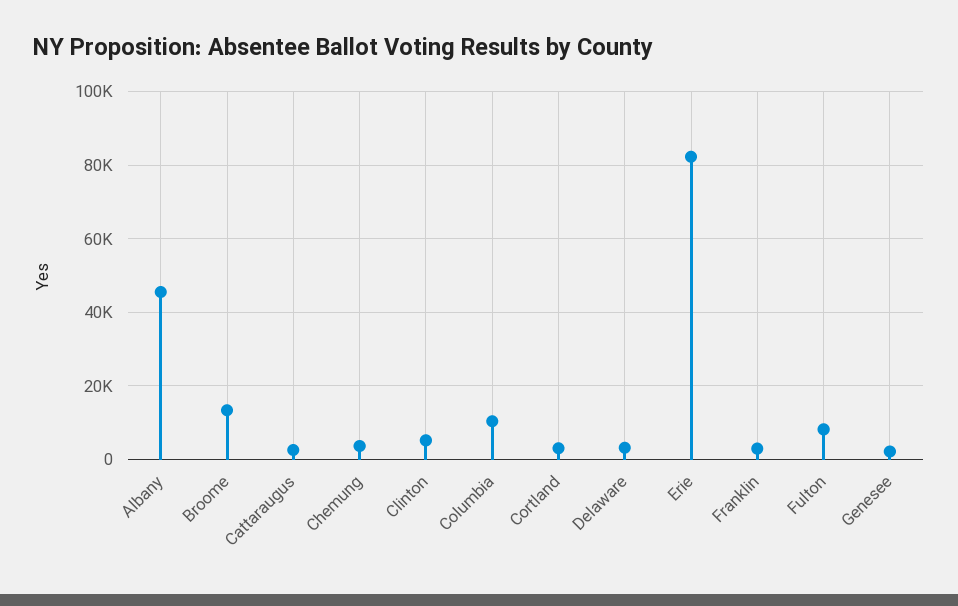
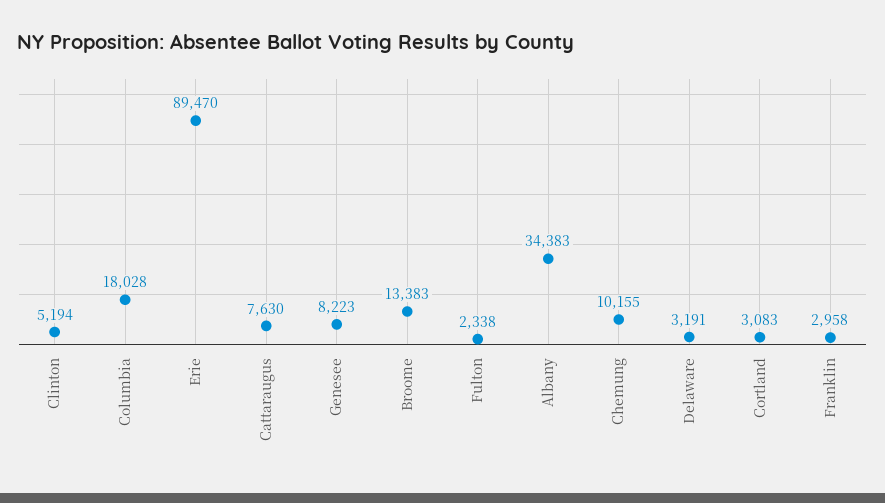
  {
-   "Albany": 46000,
+   "Albany": 34383,
    "Broome": 13383,
-   "Cattaraugus": 2000,
+   "Cattaraugus": 7630,
-   "Chemung": 4000,
+   "Chemung": 10155,
    "Clinton": 5194,
-   "Columbia": 10000,
+   "Columbia": 18028,
    "Cortland": 3083,
    "Delaware": 3191,
-   "Erie": 82000,
+   "Erie": 89470,
    "Franklin": 2958,
-   "Fulton": 8000,
+   "Fulton": 2338,
-   "Genesee": 2000
+   "Genesee": 8223
  }

